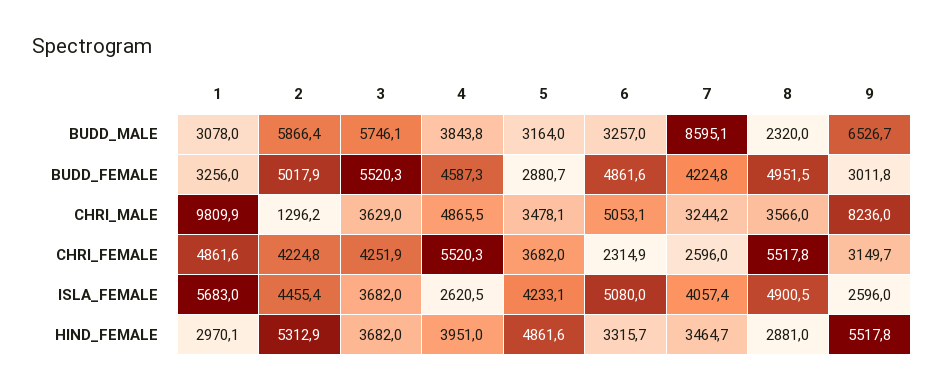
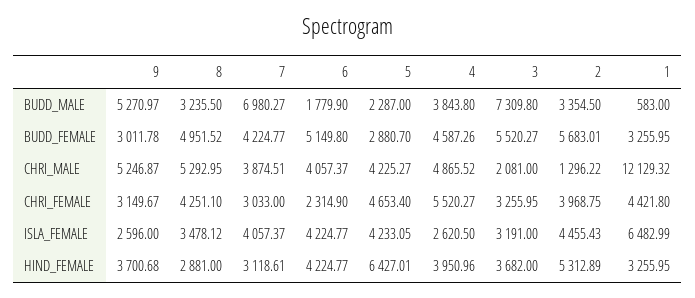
  {
    "1": {
-     "BUDD_MALE": 3078,
+     "BUDD_MALE": 583,
      "BUDD_FEMALE": 3255.95,
-     "CHRI_MALE": 9809.9,
+     "CHRI_MALE": 12129.32,
-     "CHRI_FEMALE": 4861.6,
+     "CHRI_FEMALE": 4421.8,
-     "ISLA_FEMALE": 5683,
+     "ISLA_FEMALE": 6482.99,
-     "HIND_FEMALE": 2970.1
+     "HIND_FEMALE": 3255.95
    },
    "2": {
-     "BUDD_MALE": 5866.4,
+     "BUDD_MALE": 3354.5,
-     "BUDD_FEMALE": 5017.9,
+     "BUDD_FEMALE": 5683.01,
      "CHRI_MALE": 1296.22,
-     "CHRI_FEMALE": 4224.8,
+     "CHRI_FEMALE": 3968.75,
      "ISLA_FEMALE": 4455.43,
      "HIND_FEMALE": 5312.89
    },
    "3": {
-     "BUDD_MALE": 5746.1,
+     "BUDD_MALE": 7309.8,
      "BUDD_FEMALE": 5520.27,
-     "CHRI_MALE": 3629,
+     "CHRI_MALE": 2081,
-     "CHRI_FEMALE": 4251.9,
+     "CHRI_FEMALE": 3255.95,
-     "ISLA_FEMALE": 3682,
+     "ISLA_FEMALE": 3191,
      "HIND_FEMALE": 3682
    },
    "4": {
      "BUDD_MALE": 3843.8,
      "BUDD_FEMALE": 4587.26,
      "CHRI_MALE": 4865.52,
      "CHRI_FEMALE": 5520.27,
      "ISLA_FEMALE": 2620.5,
      "HIND_FEMALE": 3950.96
    },
    "5": {
-     "BUDD_MALE": 3164,
+     "BUDD_MALE": 2287,
      "BUDD_FEMALE": 2880.7,
-     "CHRI_MALE": 3478.1,
+     "CHRI_MALE": 4225.27,
-     "CHRI_FEMALE": 3682,
+     "CHRI_FEMALE": 4653.4,
      "ISLA_FEMALE": 4233.05,
-     "HIND_FEMALE": 4861.6
+     "HIND_FEMALE": 6427.01
    },
    "6": {
-     "BUDD_MALE": 3257,
+     "BUDD_MALE": 1779.9,
-     "BUDD_FEMALE": 4861.6,
+     "BUDD_FEMALE": 5149.8,
-     "CHRI_MALE": 5053.1,
+     "CHRI_MALE": 4057.37,
      "CHRI_FEMALE": 2314.9,
-     "ISLA_FEMALE": 5080,
+     "ISLA_FEMALE": 4224.77,
-     "HIND_FEMALE": 3315.7
+     "HIND_FEMALE": 4224.77
    },
    "7": {
-     "BUDD_MALE": 8595.1,
+     "BUDD_MALE": 6980.27,
      "BUDD_FEMALE": 4224.77,
-     "CHRI_MALE": 3244.2,
+     "CHRI_MALE": 3874.51,
-     "CHRI_FEMALE": 2596,
+     "CHRI_FEMALE": 3033,
      "ISLA_FEMALE": 4057.37,
-     "HIND_FEMALE": 3464.7
+     "HIND_FEMALE": 3118.61
    },
    "8": {
-     "BUDD_MALE": 2320,
+     "BUDD_MALE": 3235.5,
      "BUDD_FEMALE": 4951.52,
-     "CHRI_MALE": 3566,
+     "CHRI_MALE": 5292.95,
-     "CHRI_FEMALE": 5517.8,
+     "CHRI_FEMALE": 4251.1,
-     "ISLA_FEMALE": 4900.5,
+     "ISLA_FEMALE": 3478.12,
      "HIND_FEMALE": 2881
    },
    "9": {
-     "BUDD_MALE": 6526.7,
+     "BUDD_MALE": 5270.97,
      "BUDD_FEMALE": 3011.78,
-     "CHRI_MALE": 8236,
+     "CHRI_MALE": 5246.87,
      "CHRI_FEMALE": 3149.67,
      "ISLA_FEMALE": 2596,
-     "HIND_FEMALE": 5517.8
+     "HIND_FEMALE": 3700.68
    }
  }

